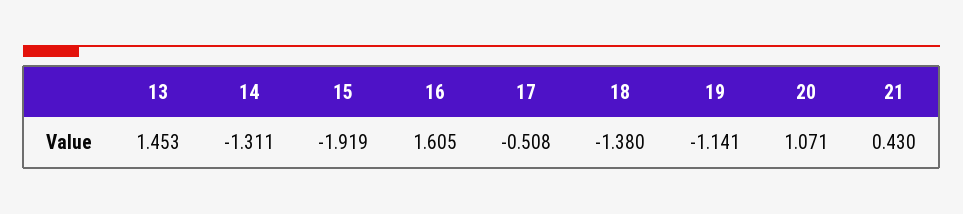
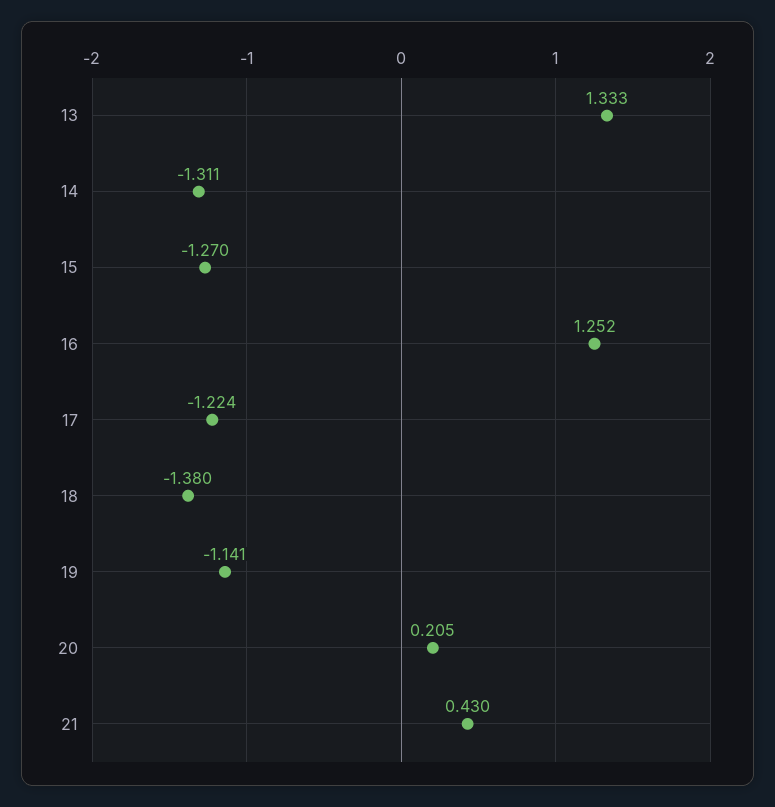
  {
-   "13": 1.453,
+   "13": 1.333,
    "14": -1.311,
-   "15": -1.919,
+   "15": -1.27,
-   "16": 1.605,
+   "16": 1.252,
-   "17": -0.508,
+   "17": -1.224,
    "18": -1.38,
    "19": -1.141,
-   "20": 1.071,
+   "20": 0.205,
    "21": 0.43
  }

